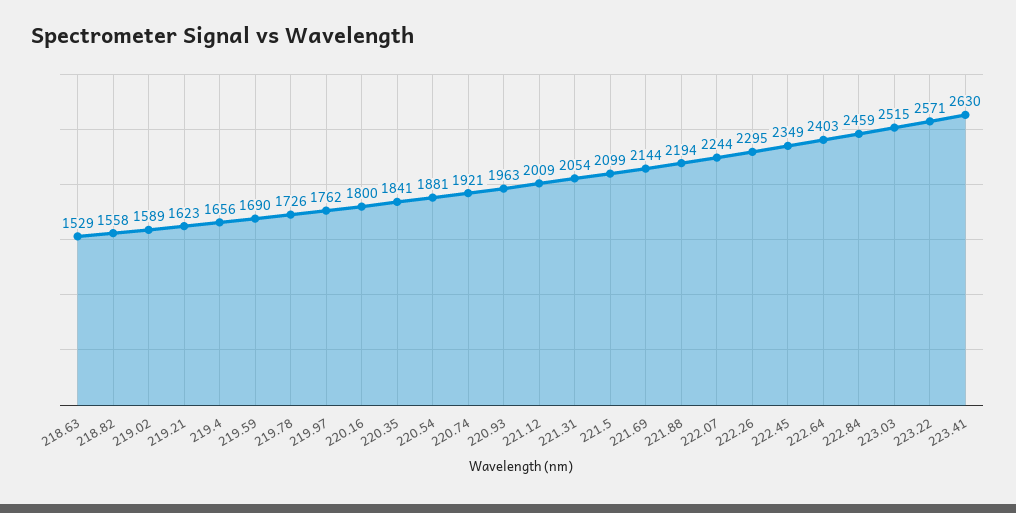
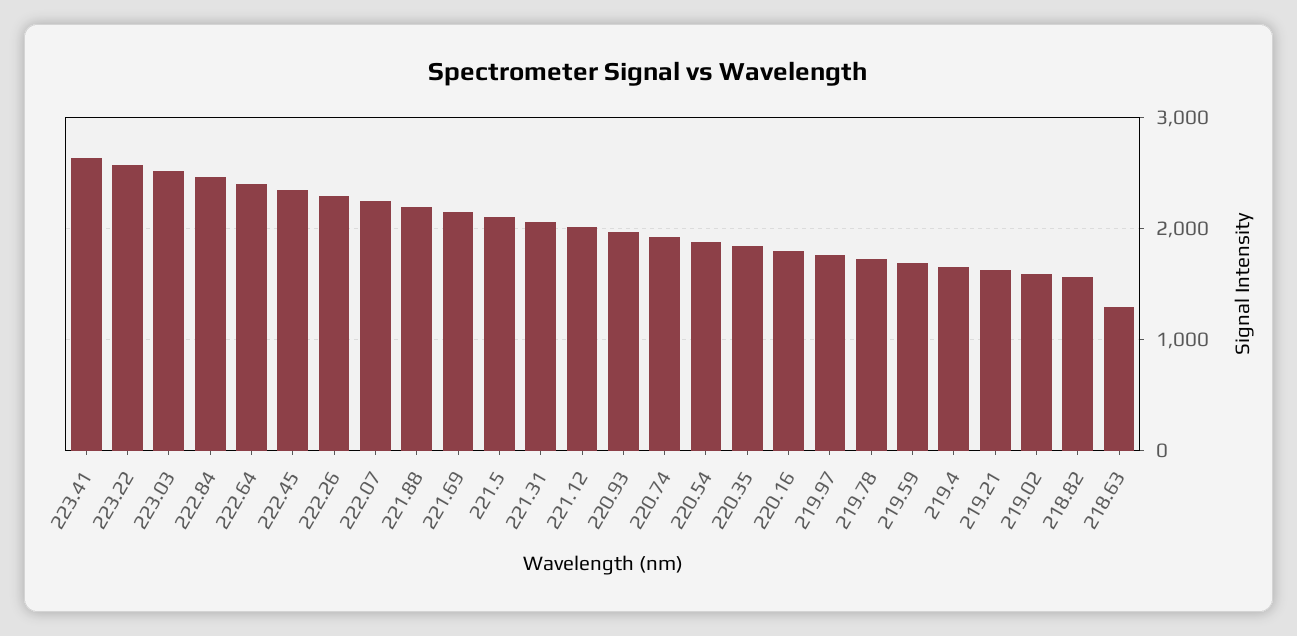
  {
-   "218.63": 1529,
+   "218.63": 1300,
    "218.82": 1558,
    "219.02": 1589,
    "219.21": 1623,
    "219.4": 1656,
    "219.59": 1690,
    "219.78": 1726,
    "219.97": 1762,
    "220.16": 1800,
    "220.35": 1841,
    "220.54": 1881,
    "220.74": 1921,
    "220.93": 1963,
    "221.12": 2009,
    "221.31": 2054,
    "221.5": 2099,
    "221.69": 2144,
    "221.88": 2194,
    "222.07": 2244,
    "222.26": 2295,
    "222.45": 2349,
    "222.64": 2403,
    "222.84": 2459,
    "223.03": 2515,
    "223.22": 2571,
    "223.41": 2630
  }

